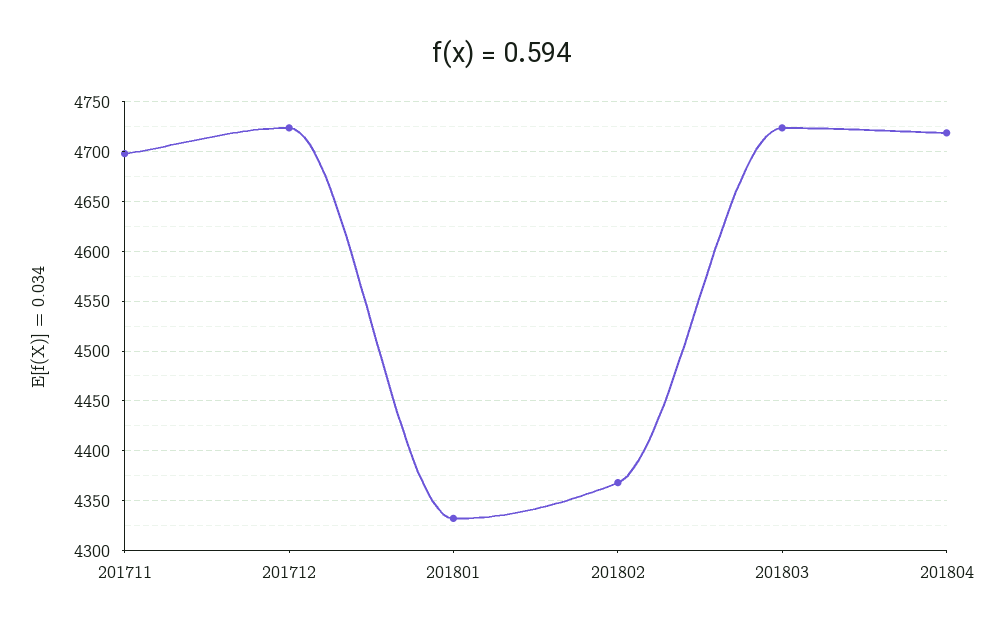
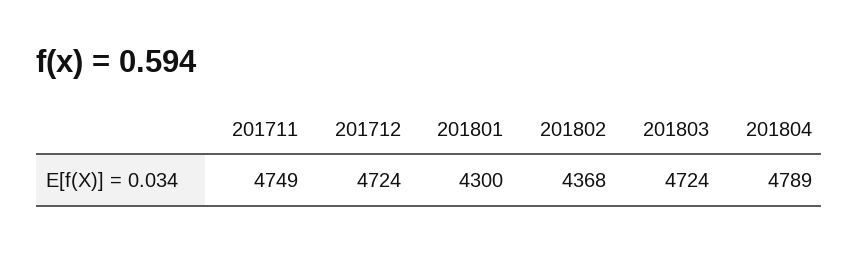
  {
-   "201711": 4700,
+   "201711": 4749,
    "201712": 4724,
-   "201801": 4330,
+   "201801": 4300,
    "201802": 4368,
    "201803": 4724,
-   "201804": 4720
+   "201804": 4789
  }

